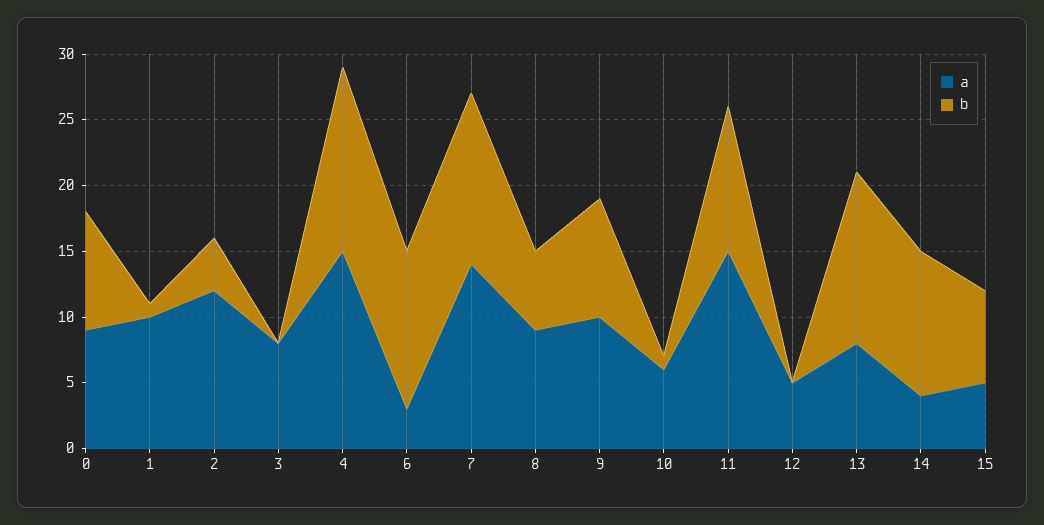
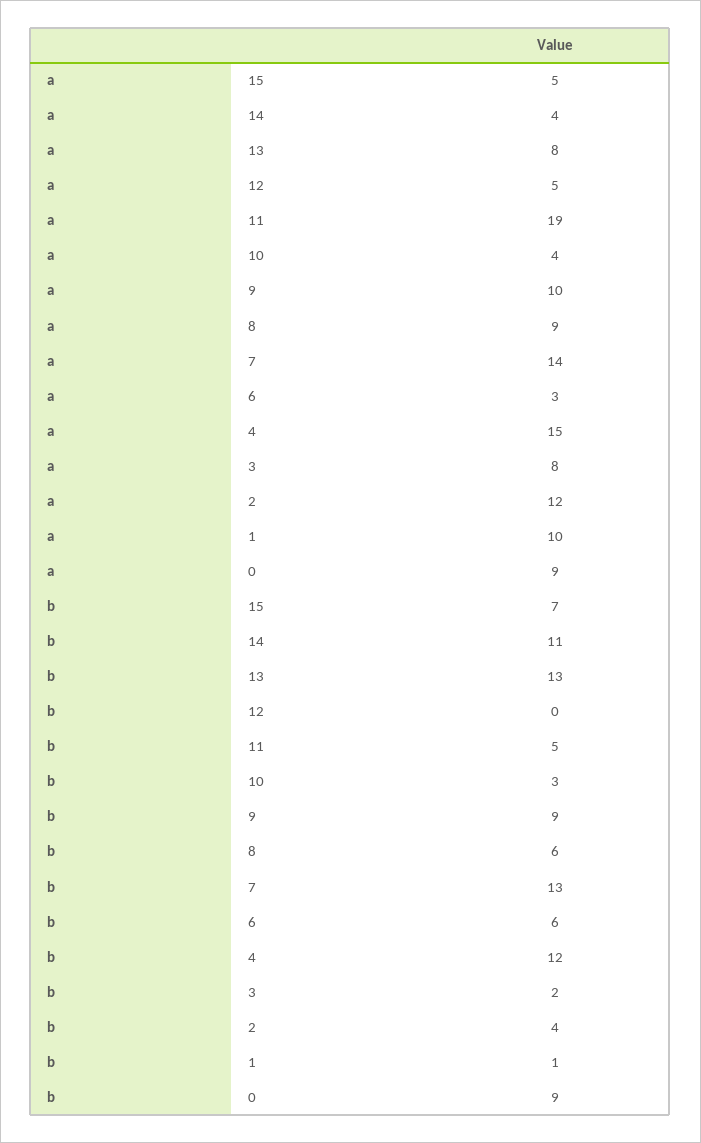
  {
    "a": {
      "0": 9,
      "1": 10,
      "2": 12,
      "3": 8,
      "4": 15,
      "6": 3,
      "7": 14,
      "8": 9,
      "9": 10,
-     "10": 6,
+     "10": 4,
-     "11": 15,
+     "11": 19,
      "12": 5,
      "13": 8,
      "14": 4,
      "15": 5
    },
    "b": {
      "0": 9,
      "1": 1,
      "2": 4,
-     "3": 0,
+     "3": 2,
-     "4": 14,
+     "4": 12,
-     "6": 12,
+     "6": 6,
      "7": 13,
      "8": 6,
      "9": 9,
-     "10": 1,
+     "10": 3,
-     "11": 11,
+     "11": 5,
      "12": 0,
      "13": 13,
      "14": 11,
      "15": 7
    }
  }

